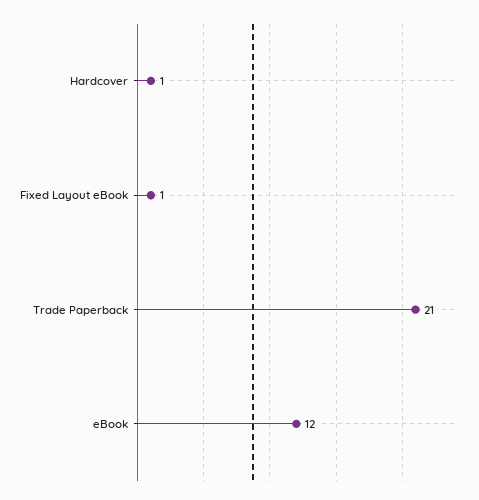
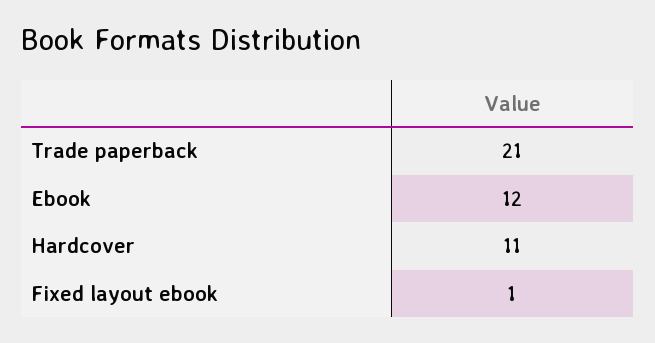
  {
-   "Hardcover": 1,
+   "Hardcover": 11,
    "Fixed Layout eBook": 1,
    "Trade Paperback": 21,
    "eBook": 12
  }

